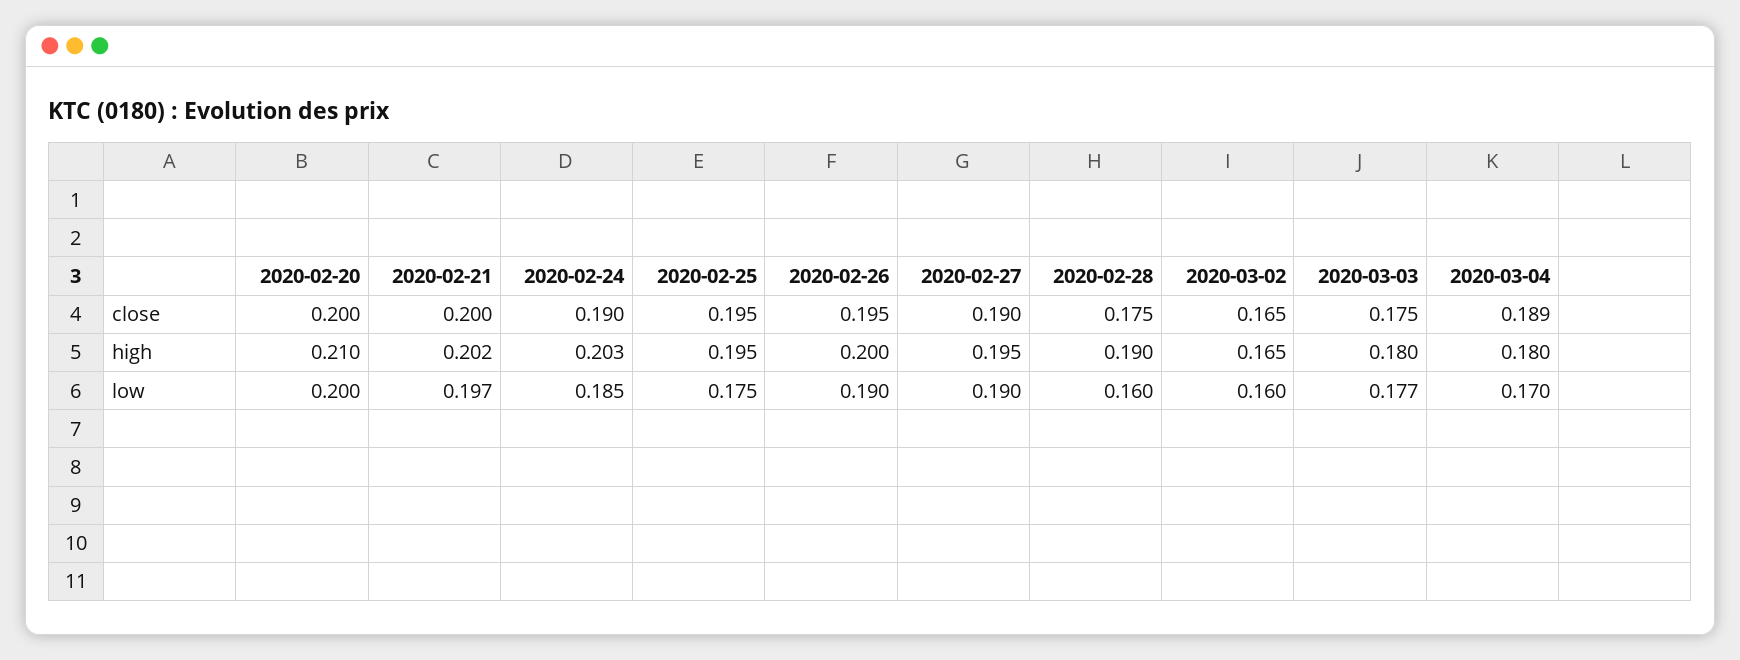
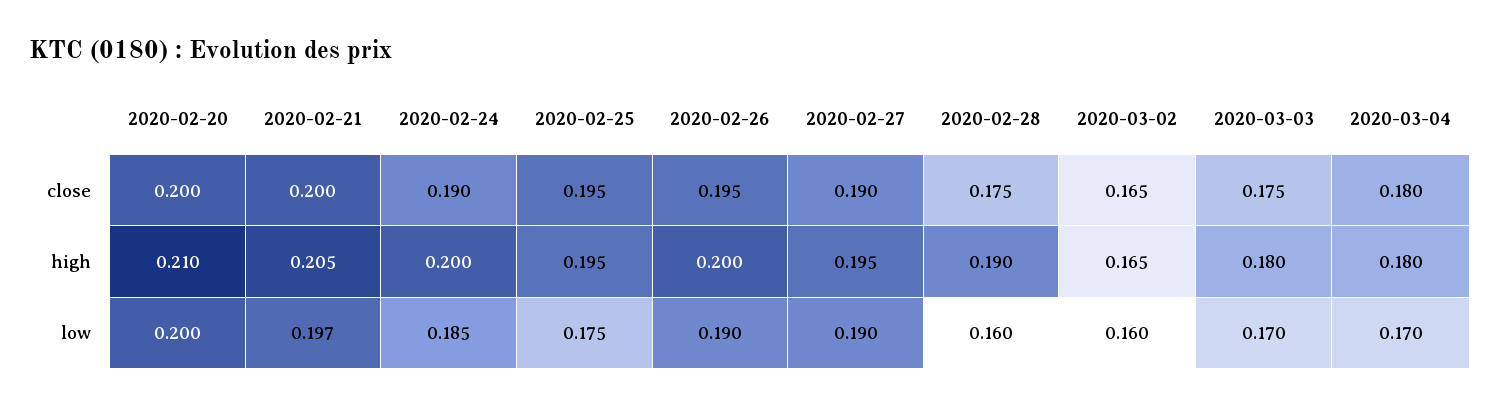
  {
    "2020-02-20": {
      "close": 0.2,
      "high": 0.21,
      "low": 0.2
    },
    "2020-02-21": {
      "close": 0.2,
-     "high": 0.202,
+     "high": 0.205,
      "low": 0.197
    },
    "2020-02-24": {
      "close": 0.19,
-     "high": 0.203,
+     "high": 0.2,
      "low": 0.185
    },
    "2020-02-25": {
      "close": 0.195,
      "high": 0.195,
      "low": 0.175
    },
    "2020-02-26": {
      "close": 0.195,
      "high": 0.2,
      "low": 0.19
    },
    "2020-02-27": {
      "close": 0.19,
      "high": 0.195,
      "low": 0.19
    },
    "2020-02-28": {
      "close": 0.175,
      "high": 0.19,
      "low": 0.16
    },
    "2020-03-02": {
      "close": 0.165,
      "high": 0.165,
      "low": 0.16
    },
    "2020-03-03": {
      "close": 0.175,
      "high": 0.18,
-     "low": 0.177
+     "low": 0.17
    },
    "2020-03-04": {
-     "close": 0.189,
+     "close": 0.18,
      "high": 0.18,
      "low": 0.17
    }
  }

